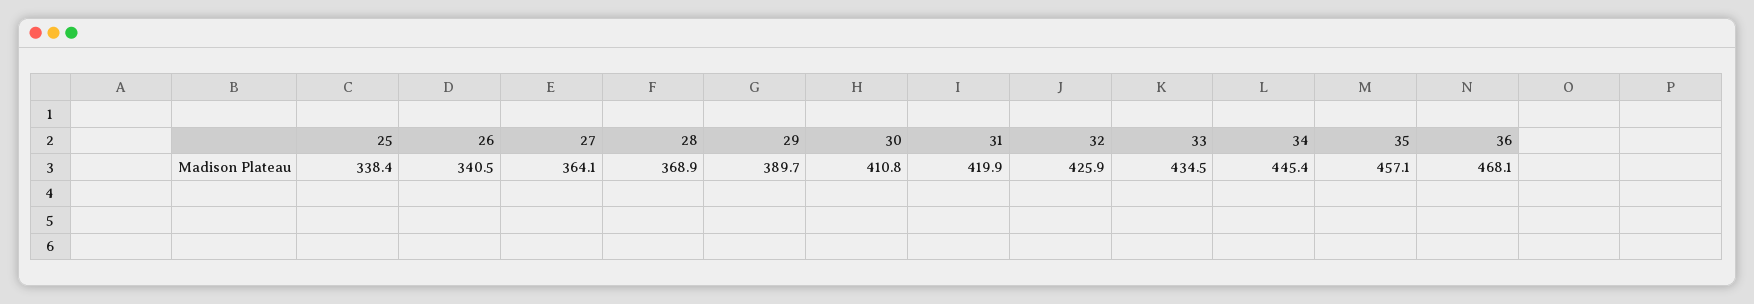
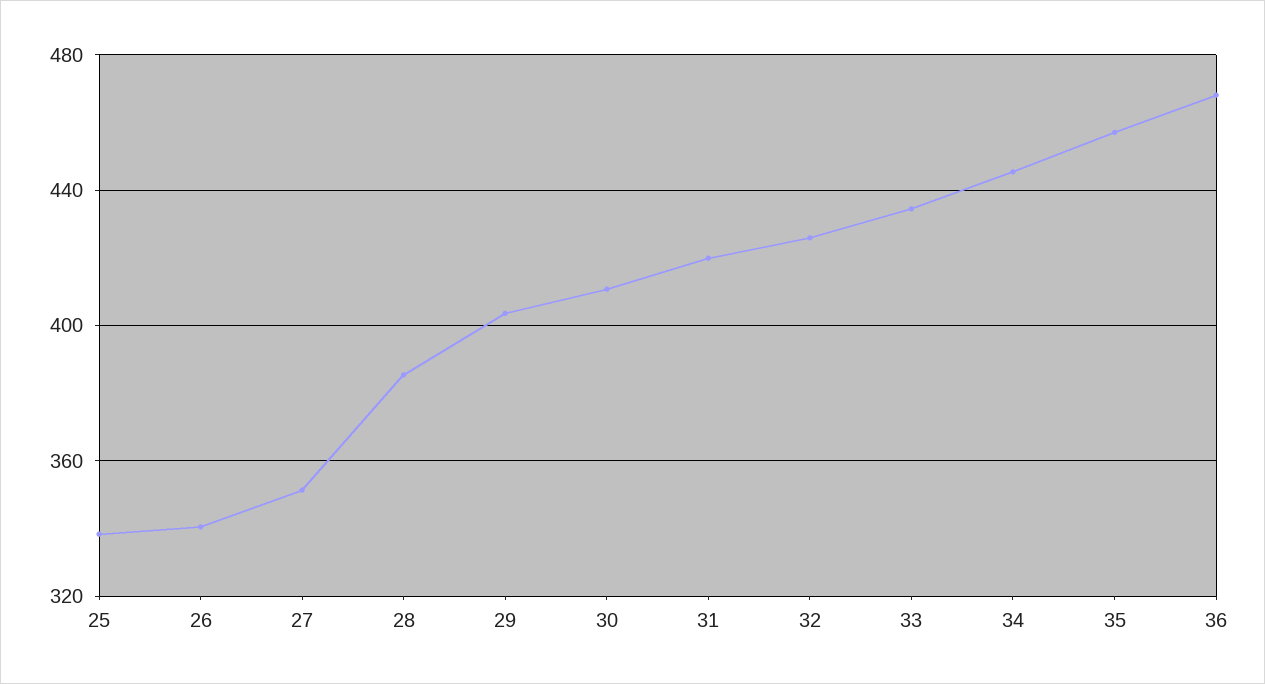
  {
    "25": 338.4,
    "26": 340.5,
-   "27": 364.1,
+   "27": 350,
-   "28": 368.9,
+   "28": 385,
-   "29": 389.7,
+   "29": 405,
    "30": 410.8,
    "31": 419.9,
    "32": 425.9,
    "33": 434.5,
    "34": 445.4,
    "35": 457.1,
    "36": 468.1
  }

